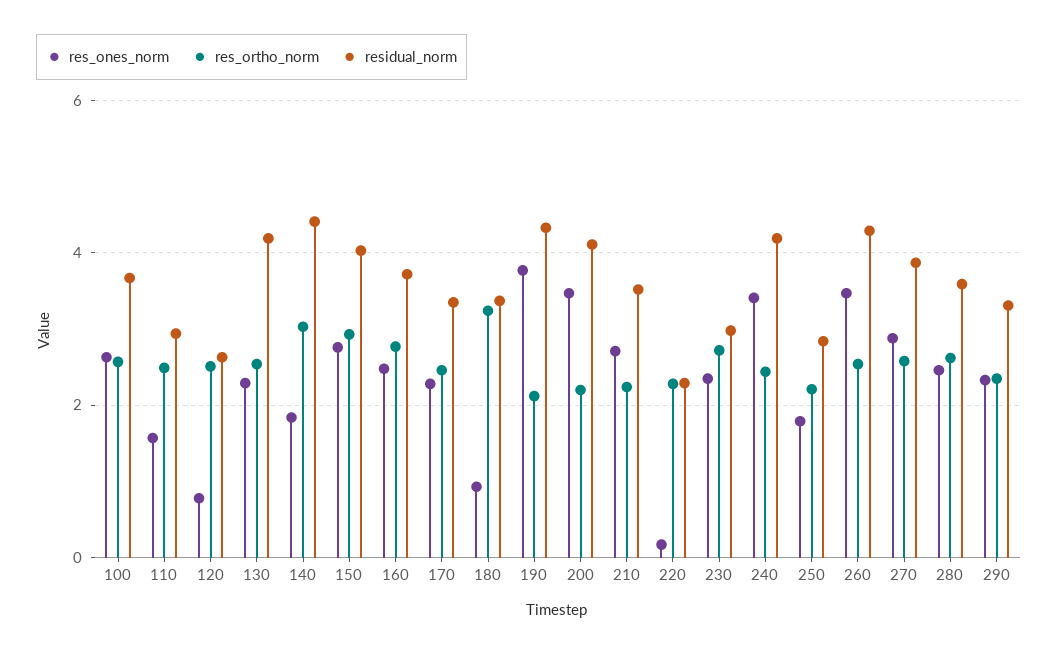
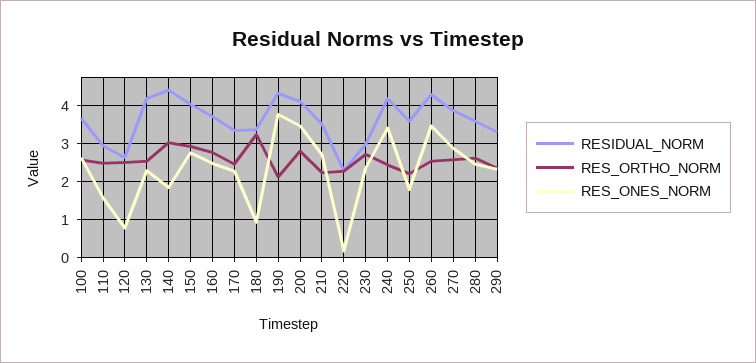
  {
    "res_ones_norm": {
      "100": 2.6,
      "110": 1.6,
      "120": 0.8,
      "130": 2.2,
      "140": 1.8,
      "150": 2.8,
      "160": 2.4,
      "170": 2.2,
      "180": 1,
      "190": 3.8,
      "200": 3.4,
      "210": 2.8,
      "220": 0.2,
      "230": 2.4,
      "240": 3.4,
      "250": 1.8,
      "260": 3.4,
      "270": 2.8,
      "280": 2.4,
      "290": 2.4
    },
    "res_ortho_norm": {
      "100": 2.6,
      "110": 2.4,
      "120": 2.6,
      "130": 2.6,
      "140": 3,
      "150": 3,
      "160": 2.8,
      "170": 2.4,
      "180": 3.2,
      "190": 2.2,
-     "200": 2.2,
+     "200": 2.8,
      "210": 2.2,
      "220": 2.2,
      "230": 2.8,
      "240": 2.4,
      "250": 2.2,
      "260": 2.6,
      "270": 2.6,
      "280": 2.6,
      "290": 2.4
    },
    "residual_norm": {
      "100": 3.6,
      "110": 3,
      "120": 2.6,
      "130": 4.2,
      "140": 4.4,
      "150": 4,
      "160": 3.8,
      "170": 3.4,
      "180": 3.4,
      "190": 4.4,
      "200": 4.2,
      "210": 3.6,
      "220": 2.2,
      "230": 3,
      "240": 4.2,
-     "250": 2.8,
+     "250": 3.6,
      "260": 4.2,
      "270": 3.8,
      "280": 3.6,
      "290": 3.4
    }
  }

